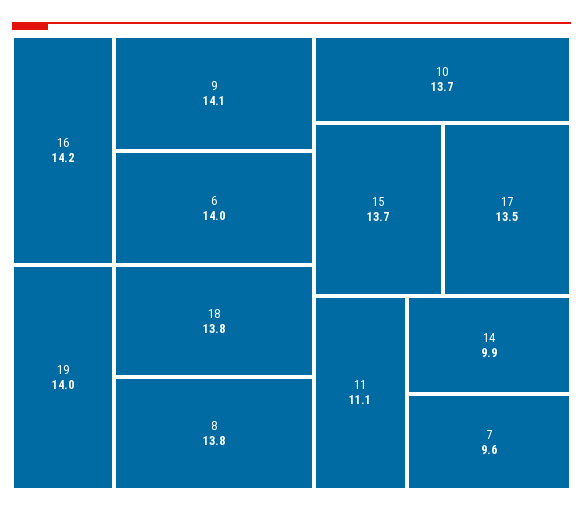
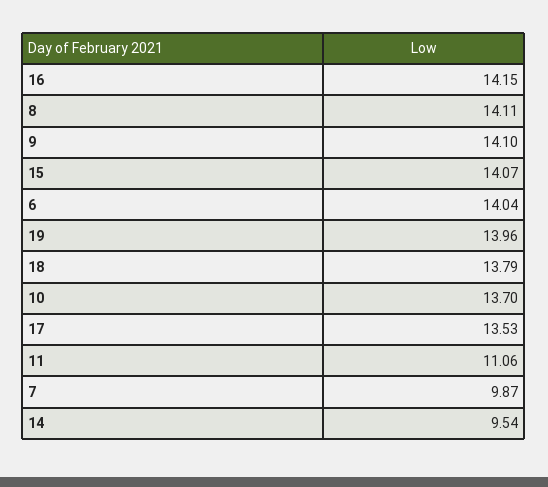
  {
    "16": 14.15,
    "9": 14.1,
    "6": 14.04,
    "19": 13.96,
    "18": 13.79,
-   "8": 13.8,
+   "8": 14.11,
    "10": 13.7,
-   "15": 13.7,
+   "15": 14.07,
    "17": 13.53,
    "11": 11.06,
-   "14": 9.9,
+   "14": 9.54,
-   "7": 9.6
+   "7": 9.87
  }

